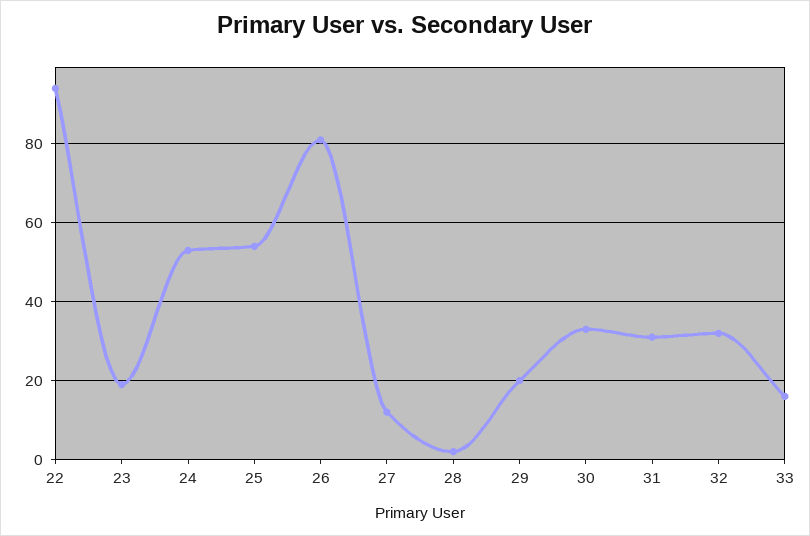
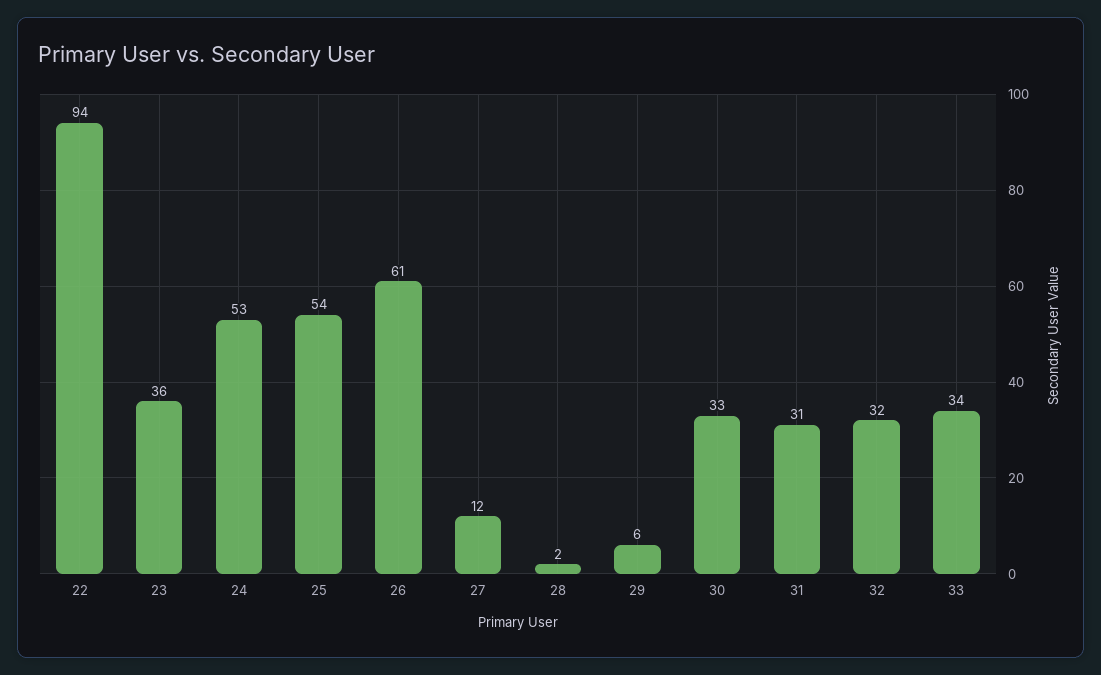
  {
    "22": 94,
-   "23": 20,
+   "23": 36,
    "24": 53,
    "25": 54,
-   "26": 80,
+   "26": 61,
    "27": 12,
    "28": 2,
-   "29": 20,
+   "29": 6,
    "30": 33,
    "31": 31,
    "32": 32,
-   "33": 15
+   "33": 34
  }

